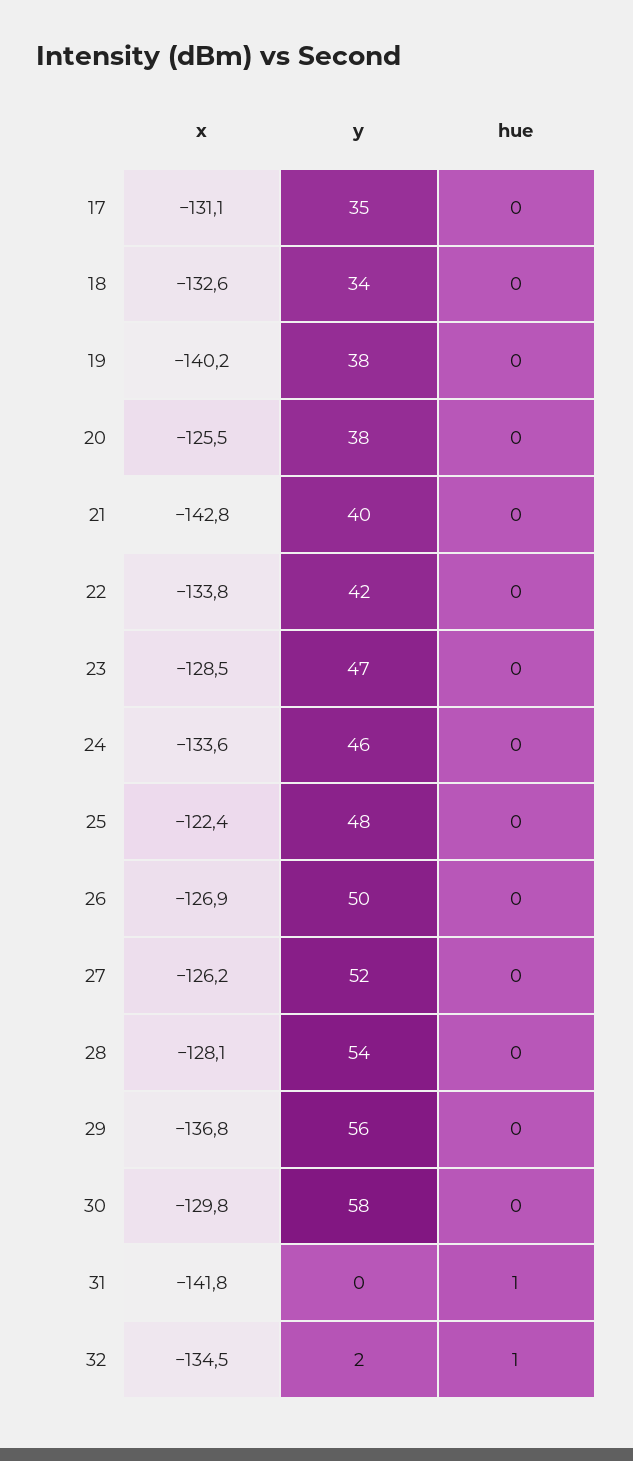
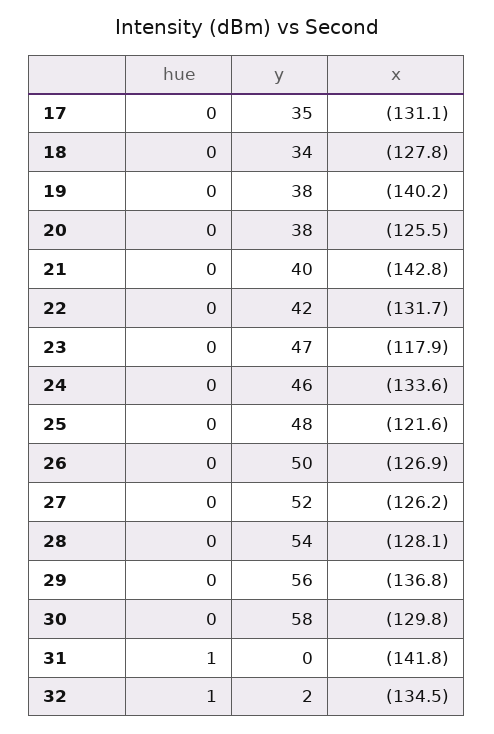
  {
    "x": {
      "17": -131.1,
-     "18": -132.6,
+     "18": -127.8,
      "19": -140.2,
      "20": -125.5,
      "21": -142.8,
-     "22": -133.8,
+     "22": -131.7,
-     "23": -128.5,
+     "23": -117.9,
      "24": -133.6,
-     "25": -122.4,
+     "25": -121.6,
      "26": -126.9,
      "27": -126.2,
      "28": -128.1,
      "29": -136.8,
      "30": -129.8,
      "31": -141.8,
      "32": -134.5
    },
    "y": {
      "17": 35,
      "18": 34,
      "19": 38,
      "20": 38,
      "21": 40,
      "22": 42,
      "23": 47,
      "24": 46,
      "25": 48,
      "26": 50,
      "27": 52,
      "28": 54,
      "29": 56,
      "30": 58,
      "31": 0,
      "32": 2
    },
    "hue": {
      "17": 0,
      "18": 0,
      "19": 0,
      "20": 0,
      "21": 0,
      "22": 0,
      "23": 0,
      "24": 0,
      "25": 0,
      "26": 0,
      "27": 0,
      "28": 0,
      "29": 0,
      "30": 0,
      "31": 1,
      "32": 1
    }
  }

